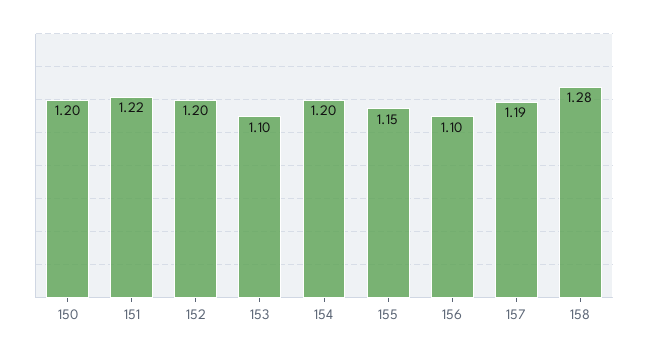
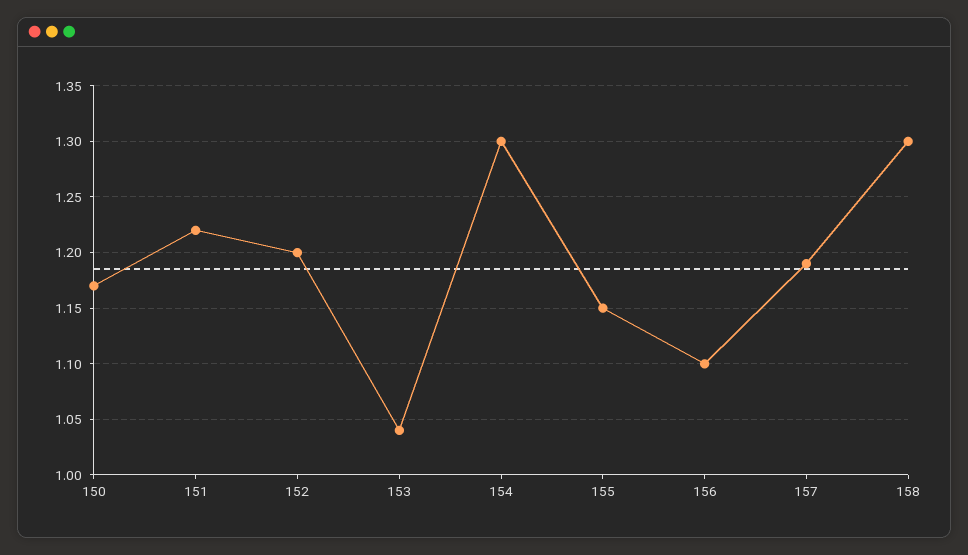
  {
-   "150": 1.2,
+   "150": 1.17,
    "151": 1.22,
    "152": 1.2,
-   "153": 1.1,
+   "153": 1.04,
-   "154": 1.2,
+   "154": 1.3,
    "155": 1.15,
    "156": 1.1,
    "157": 1.19,
-   "158": 1.28
+   "158": 1.3
  }

